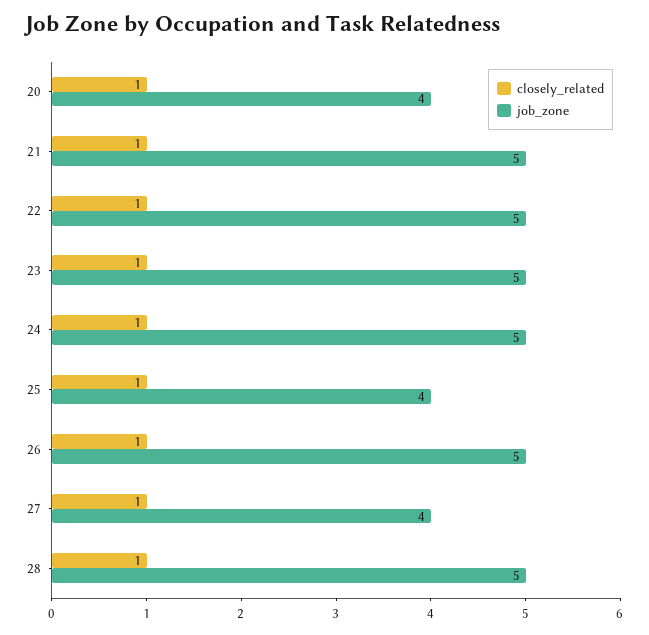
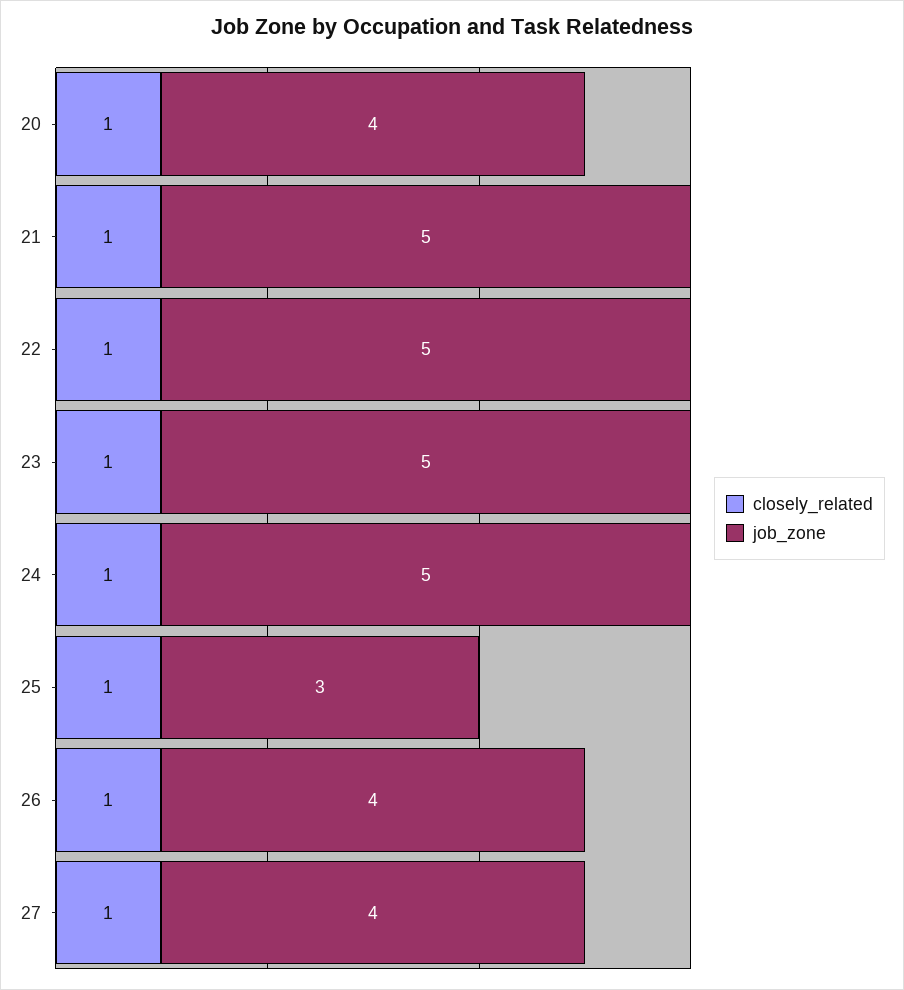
  {
    "closely_related": {
      "20": 1,
      "21": 1,
      "22": 1,
      "23": 1,
      "24": 1,
      "25": 1,
      "26": 1,
-     "27": 1,
+     "27": 1
-     "28": 1
    },
    "job_zone": {
      "20": 4,
      "21": 5,
      "22": 5,
      "23": 5,
      "24": 5,
-     "25": 4,
+     "25": 3,
-     "26": 5,
+     "26": 4,
-     "27": 4,
+     "27": 4
-     "28": 5
    }
  }

